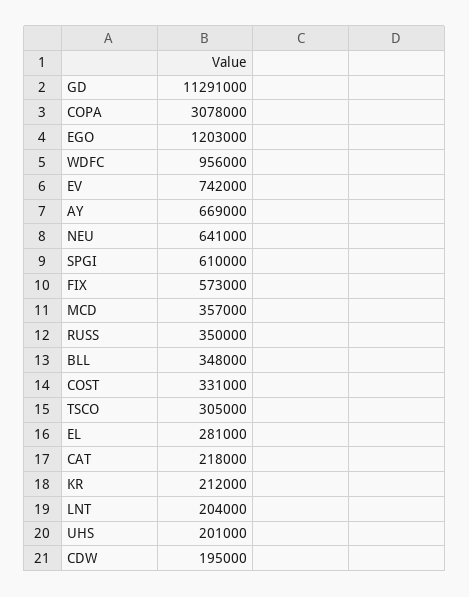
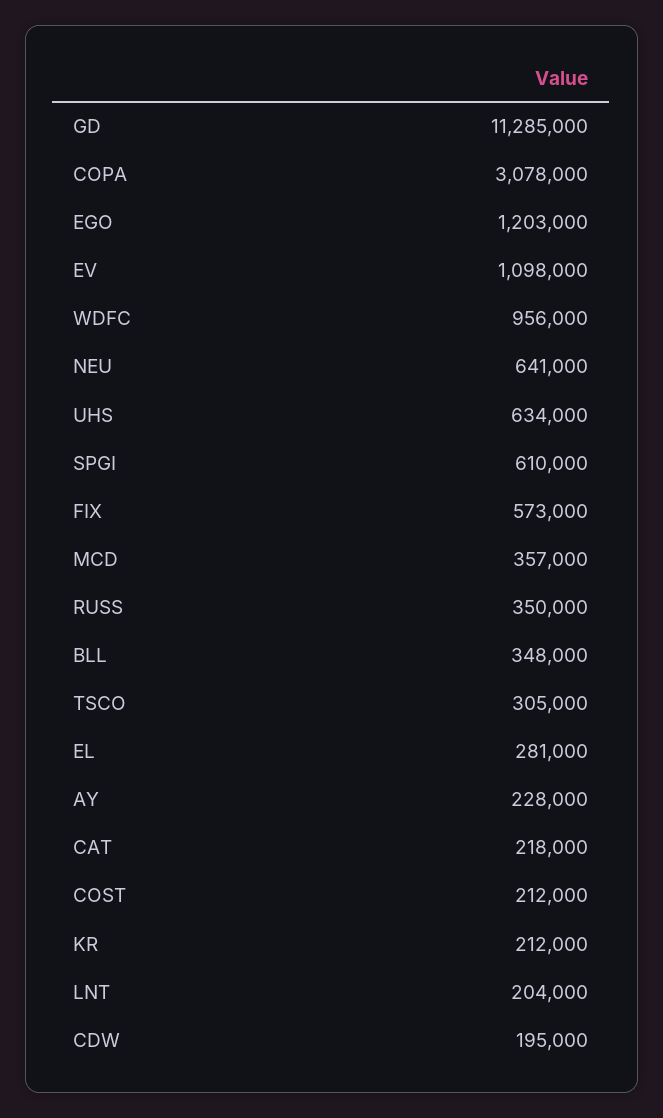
  {
-   "GD": 11291000,
+   "GD": 11285000,
    "COPA": 3078000,
    "EGO": 1203000,
    "WDFC": 956000,
-   "EV": 742000,
+   "EV": 1098000,
-   "AY": 669000,
+   "AY": 228000,
    "NEU": 641000,
    "SPGI": 610000,
    "FIX": 573000,
    "MCD": 357000,
    "RUSS": 350000,
    "BLL": 348000,
-   "COST": 331000,
+   "COST": 212000,
    "TSCO": 305000,
    "EL": 281000,
    "CAT": 218000,
    "KR": 212000,
    "LNT": 204000,
-   "UHS": 201000,
+   "UHS": 634000,
    "CDW": 195000
  }

